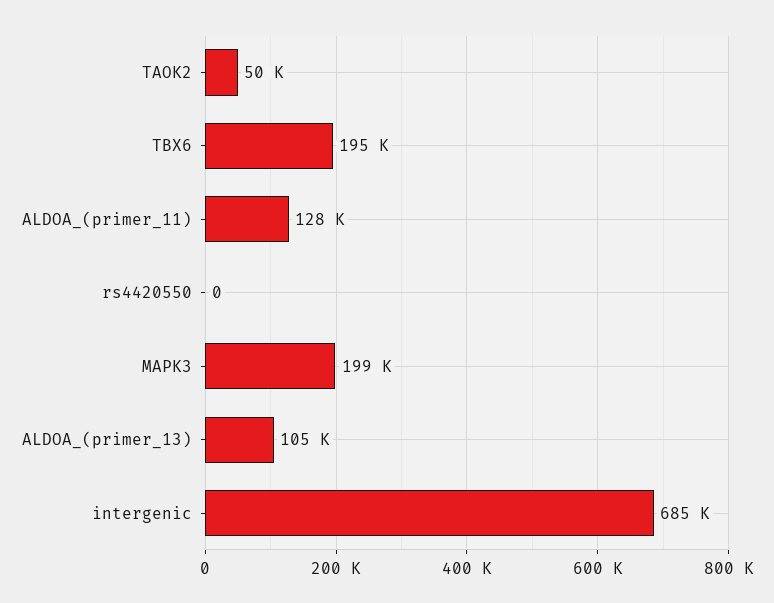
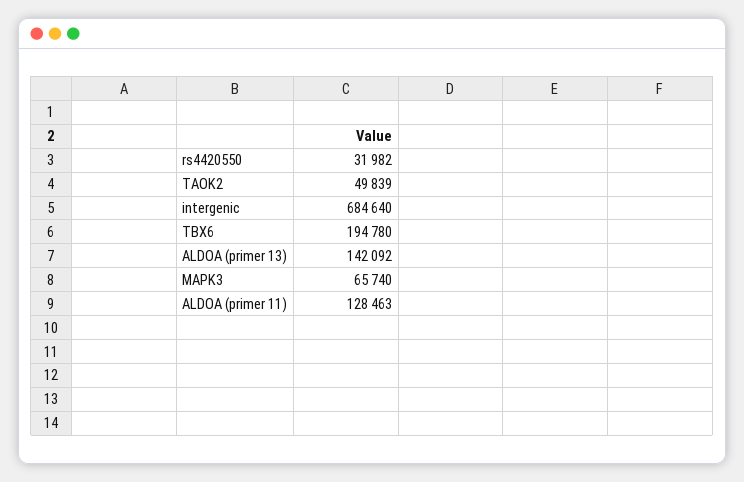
  {
    "TAOK2": 49839,
    "TBX6": 194780,
    "ALDOA_(primer_11)": 128463,
-   "rs4420550": 0,
+   "rs4420550": 31982,
-   "MAPK3": 199000,
+   "MAPK3": 65740,
-   "ALDOA_(primer_13)": 105000,
+   "ALDOA_(primer_13)": 142092,
    "intergenic": 684640
  }

